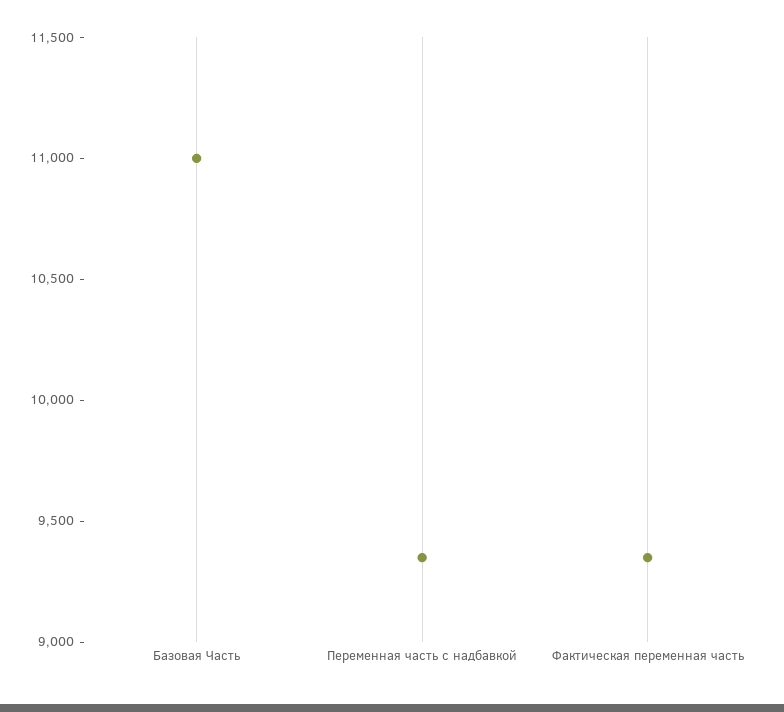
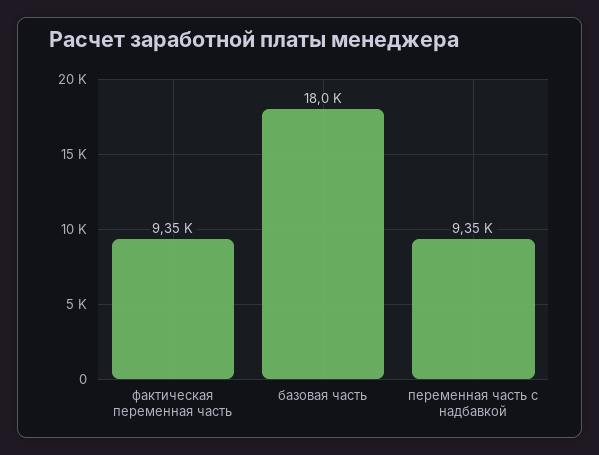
  {
-   "Базовая Часть": 11000,
+   "Базовая Часть": 18000,
    "Переменная часть с надбавкой": 9350,
    "Фактическая переменная часть": 9350
  }

